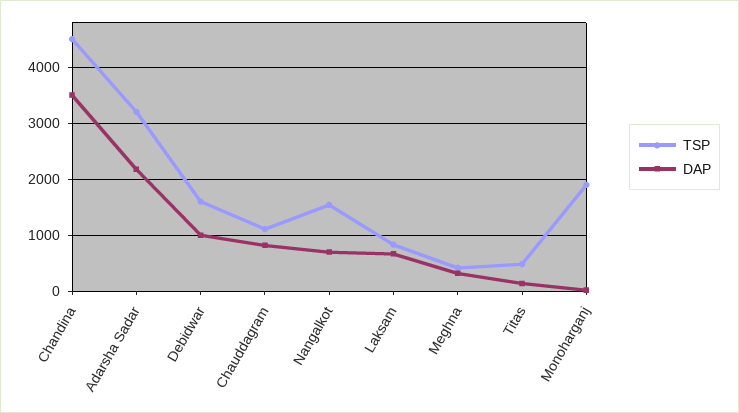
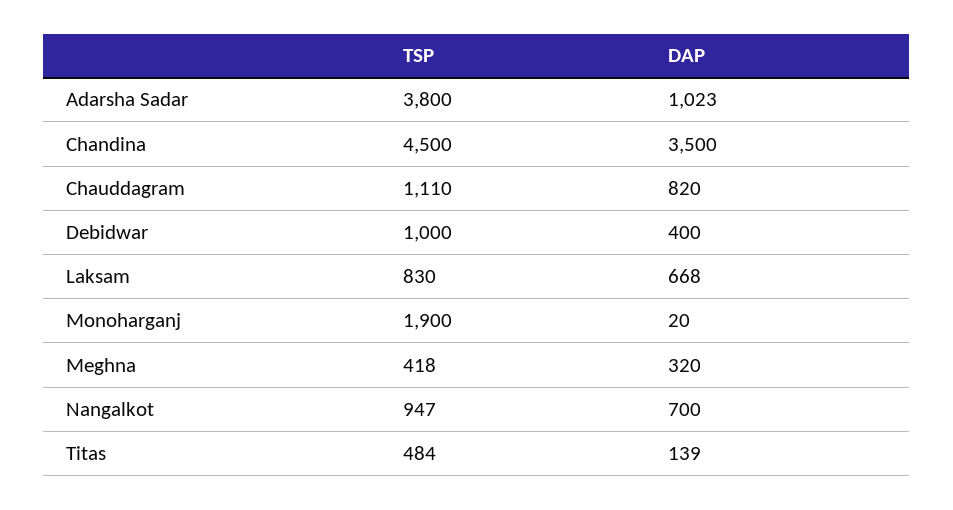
  {
    "TSP": {
      "Chandina": 4500,
-     "Adarsha Sadar": 3200,
+     "Adarsha Sadar": 3800,
-     "Debidwar": 1600,
+     "Debidwar": 1000,
      "Chauddagram": 1110,
-     "Nangalkot": 1600,
+     "Nangalkot": 947,
      "Laksam": 830,
      "Meghna": 418,
      "Titas": 484,
      "Monoharganj": 1900
    },
    "DAP": {
      "Chandina": 3500,
-     "Adarsha Sadar": 2200,
+     "Adarsha Sadar": 1023,
-     "Debidwar": 1000,
+     "Debidwar": 400,
      "Chauddagram": 820,
      "Nangalkot": 700,
      "Laksam": 668,
      "Meghna": 320,
      "Titas": 139,
      "Monoharganj": 20
    }
  }

